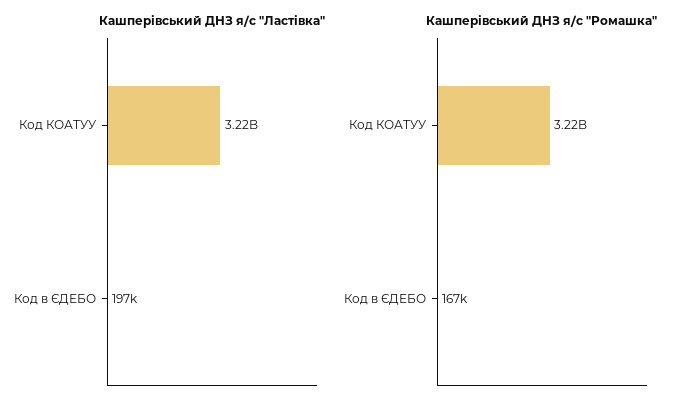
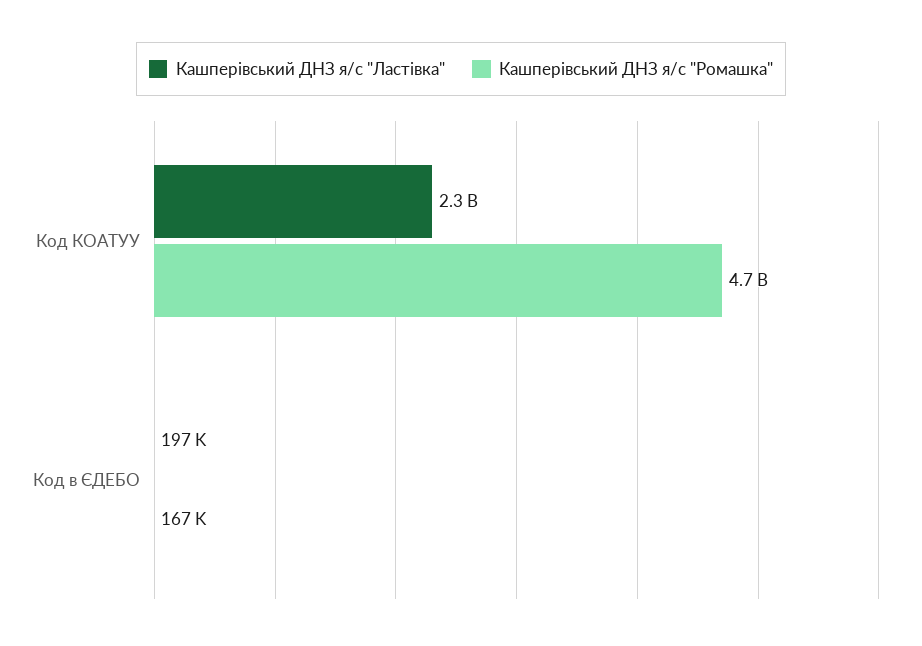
  {
    "Кашперівський ДНЗ я/с \"Ластівка\"": {
-     "Код КОАТУУ": 3220000000,
+     "Код КОАТУУ": 2300000000,
      "Код в ЄДЕБО": 197000
    },
    "Кашперівський ДНЗ я/с \"Ромашка\"": {
-     "Код КОАТУУ": 3220000000,
+     "Код КОАТУУ": 4700000000,
      "Код в ЄДЕБО": 167000
    }
  }

